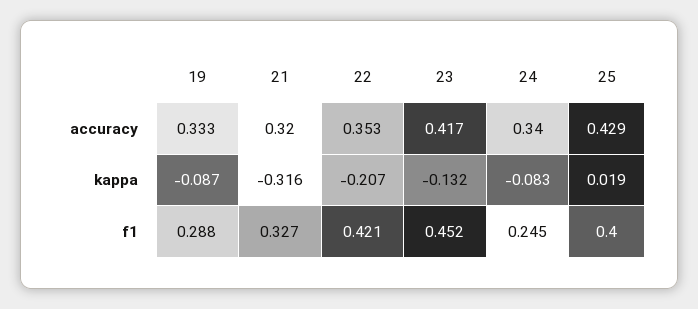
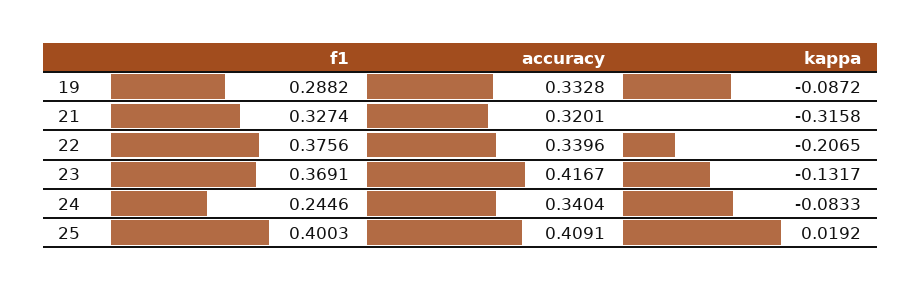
  {
    "19": {
      "accuracy": 0.3328,
      "kappa": -0.0872,
      "f1": 0.2882
    },
    "21": {
      "accuracy": 0.3201,
      "kappa": -0.3158,
      "f1": 0.3274
    },
    "22": {
-     "accuracy": 0.353,
+     "accuracy": 0.3396,
      "kappa": -0.2065,
-     "f1": 0.421
+     "f1": 0.3756
    },
    "23": {
      "accuracy": 0.4167,
      "kappa": -0.1317,
-     "f1": 0.452
+     "f1": 0.3691
    },
    "24": {
      "accuracy": 0.3404,
      "kappa": -0.0833,
      "f1": 0.2446
    },
    "25": {
-     "accuracy": 0.429,
+     "accuracy": 0.4091,
      "kappa": 0.0192,
      "f1": 0.4003
    }
  }

